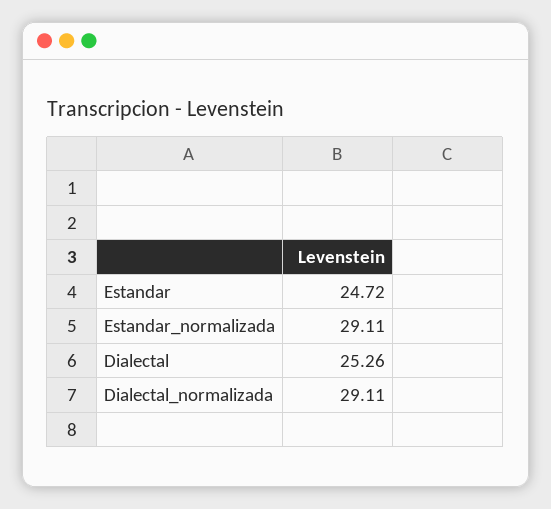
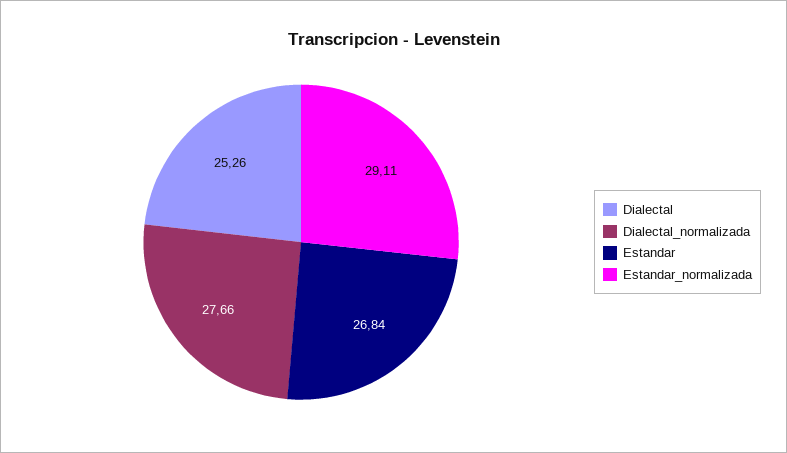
  {
-   "Estandar": 24.72,
+   "Estandar": 26.84,
    "Estandar_normalizada": 29.11,
    "Dialectal": 25.26,
-   "Dialectal_normalizada": 29.11
+   "Dialectal_normalizada": 27.66
  }

